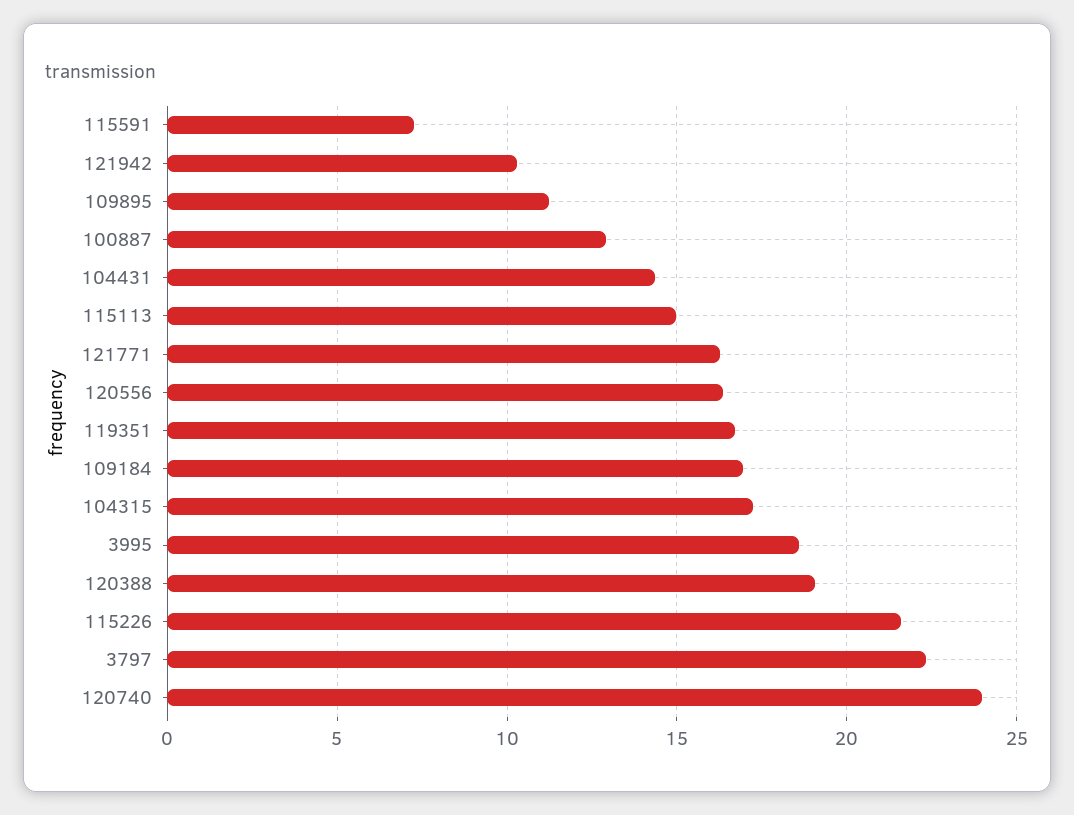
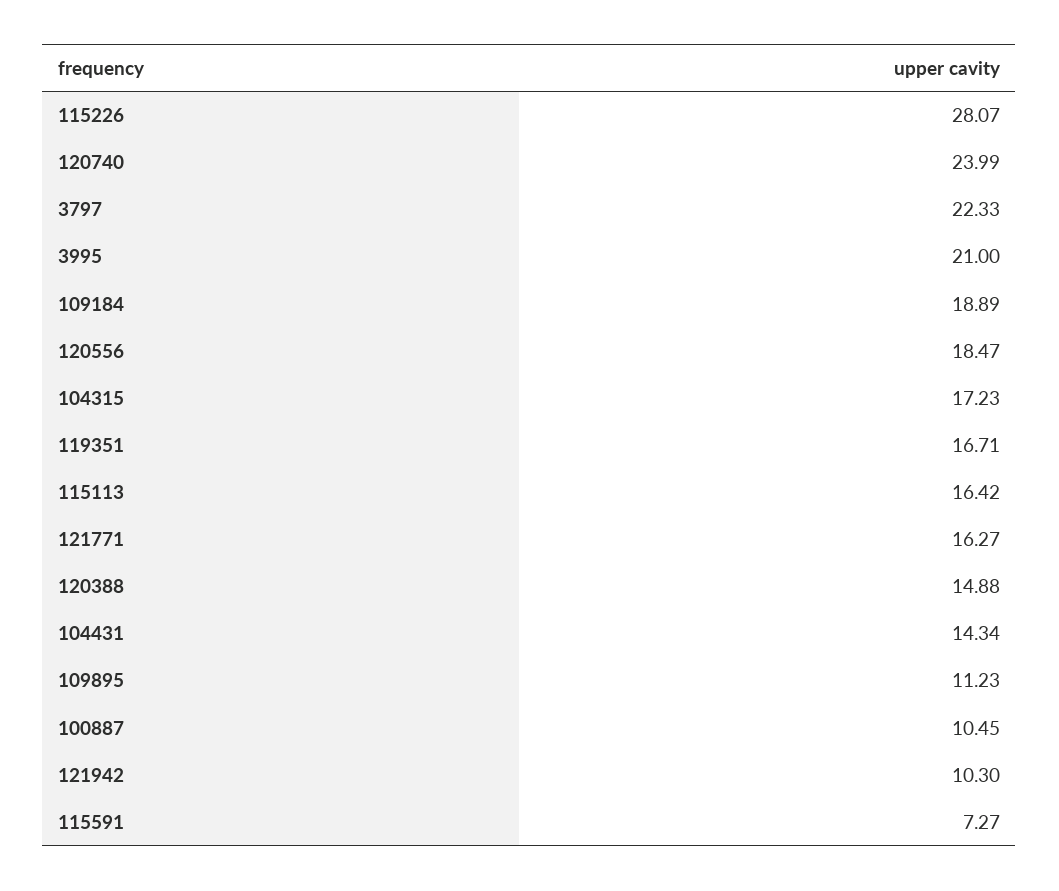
  {
    "115591": 7.27,
    "121942": 10.3,
    "109895": 11.23,
-   "100887": 13,
+   "100887": 10.45,
    "104431": 14.34,
-   "115113": 15,
+   "115113": 16.42,
    "121771": 16.27,
-   "120556": 16.5,
+   "120556": 18.47,
    "119351": 16.71,
-   "109184": 17,
+   "109184": 18.89,
    "104315": 17.23,
-   "3995": 18.5,
+   "3995": 21,
-   "120388": 19,
+   "120388": 14.88,
-   "115226": 21.5,
+   "115226": 28.07,
    "3797": 22.33,
    "120740": 23.99
  }

